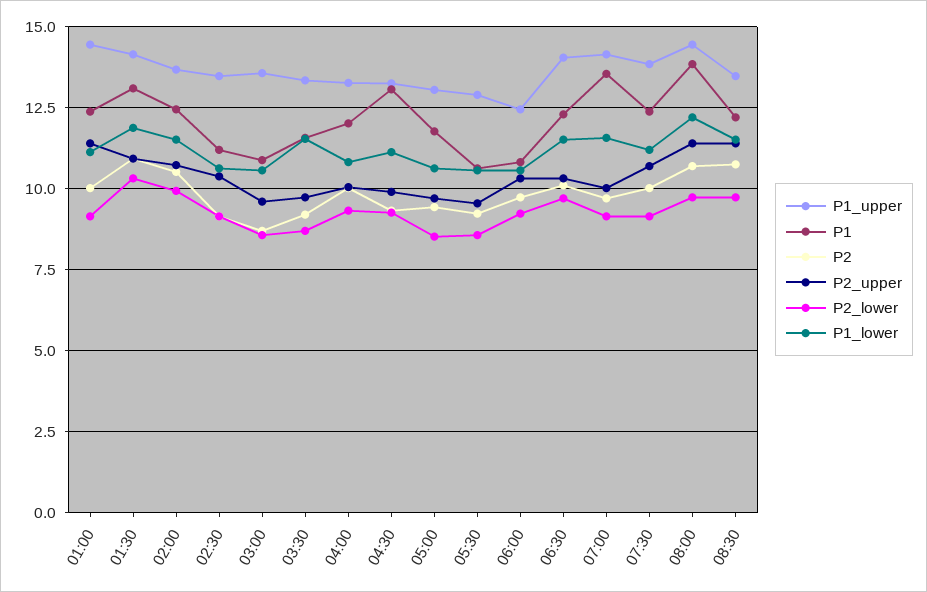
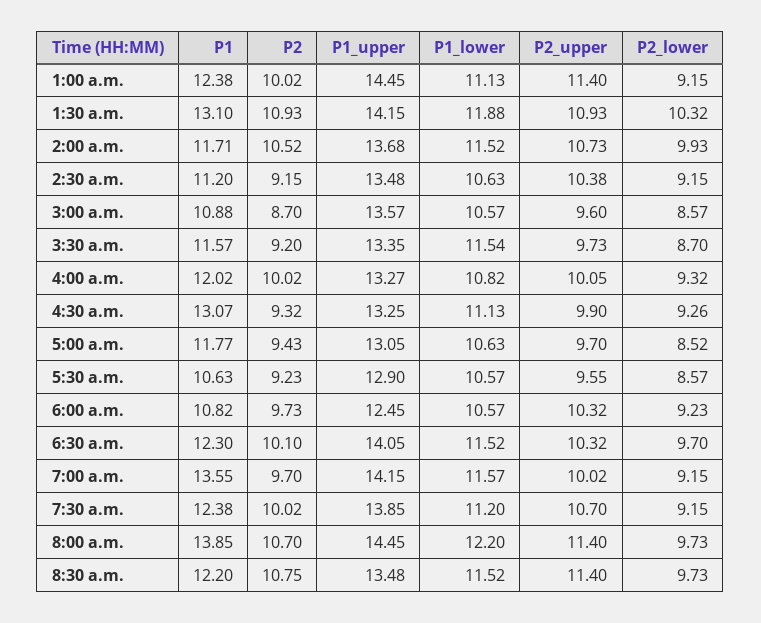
  {
    "P1_upper": {
      "01:00": 14.45,
      "01:30": 14.15,
      "02:00": 13.68,
      "02:30": 13.48,
      "03:00": 13.57,
      "03:30": 13.35,
      "04:00": 13.27,
      "04:30": 13.25,
      "05:00": 13.05,
      "05:30": 12.9,
      "06:00": 12.45,
      "06:30": 14.05,
      "07:00": 14.15,
      "07:30": 13.85,
      "08:00": 14.45,
      "08:30": 13.48
    },
    "P1": {
      "01:00": 12.38,
      "01:30": 13.1,
-     "02:00": 12.5,
+     "02:00": 11.71,
      "02:30": 11.2,
      "03:00": 10.88,
      "03:30": 11.57,
      "04:00": 12.02,
      "04:30": 13.07,
      "05:00": 11.77,
      "05:30": 10.63,
      "06:00": 10.82,
      "06:30": 12.3,
      "07:00": 13.55,
      "07:30": 12.38,
      "08:00": 13.85,
      "08:30": 12.2
    },
    "P2": {
      "01:00": 10.02,
      "01:30": 10.93,
      "02:00": 10.52,
      "02:30": 9.15,
      "03:00": 8.7,
      "03:30": 9.2,
      "04:00": 10.02,
      "04:30": 9.32,
      "05:00": 9.43,
      "05:30": 9.23,
      "06:00": 9.73,
      "06:30": 10.1,
      "07:00": 9.7,
      "07:30": 10.02,
      "08:00": 10.7,
      "08:30": 10.75
    },
    "P2_upper": {
      "01:00": 11.4,
      "01:30": 10.93,
      "02:00": 10.73,
      "02:30": 10.38,
      "03:00": 9.6,
      "03:30": 9.73,
      "04:00": 10.05,
      "04:30": 9.9,
      "05:00": 9.7,
      "05:30": 9.55,
      "06:00": 10.32,
      "06:30": 10.32,
      "07:00": 10.02,
      "07:30": 10.7,
      "08:00": 11.4,
      "08:30": 11.4
    },
    "P2_lower": {
      "01:00": 9.15,
      "01:30": 10.32,
      "02:00": 9.93,
      "02:30": 9.15,
      "03:00": 8.57,
      "03:30": 8.7,
      "04:00": 9.32,
      "04:30": 9.26,
      "05:00": 8.52,
      "05:30": 8.57,
      "06:00": 9.23,
      "06:30": 9.7,
      "07:00": 9.15,
      "07:30": 9.15,
      "08:00": 9.73,
      "08:30": 9.73
    },
    "P1_lower": {
      "01:00": 11.13,
      "01:30": 11.88,
      "02:00": 11.52,
      "02:30": 10.63,
      "03:00": 10.57,
      "03:30": 11.54,
      "04:00": 10.82,
      "04:30": 11.13,
      "05:00": 10.63,
      "05:30": 10.57,
      "06:00": 10.57,
      "06:30": 11.52,
      "07:00": 11.57,
      "07:30": 11.2,
      "08:00": 12.2,
      "08:30": 11.52
    }
  }

